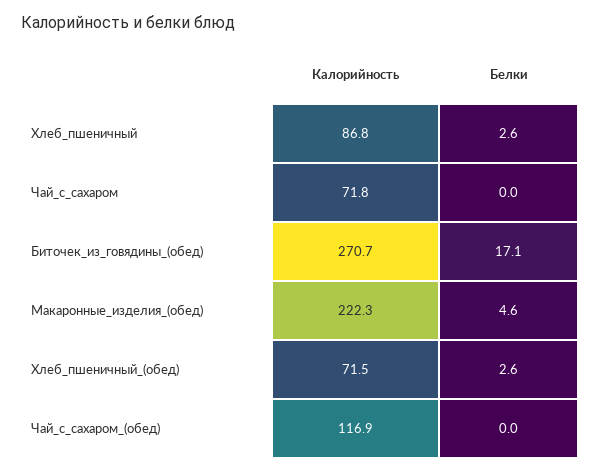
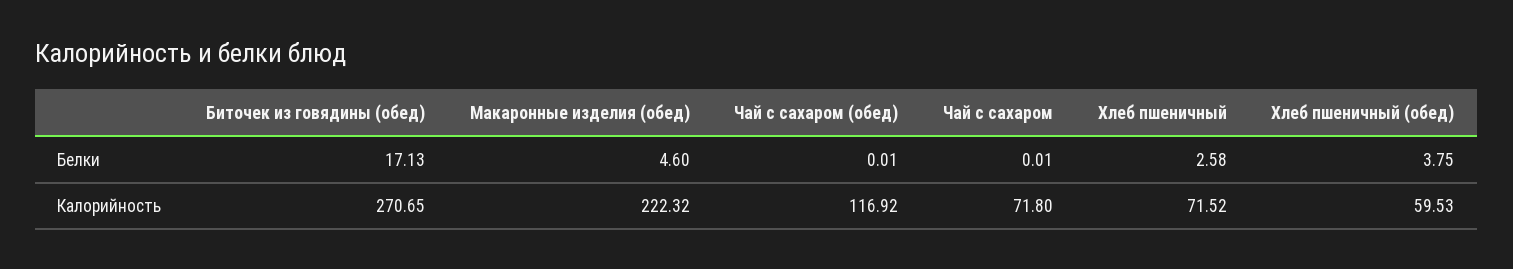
  {
    "Калорийность": {
-     "Хлеб_пшеничный": 86.8,
+     "Хлеб_пшеничный": 71.52,
      "Чай_с_сахаром": 71.8,
      "Биточек_из_говядины_(обед)": 270.65,
      "Макаронные_изделия_(обед)": 222.32,
-     "Хлеб_пшеничный_(обед)": 71.5,
+     "Хлеб_пшеничный_(обед)": 59.53,
      "Чай_с_сахаром_(обед)": 116.92
    },
    "Белки": {
      "Хлеб_пшеничный": 2.58,
      "Чай_с_сахаром": 0.01,
      "Биточек_из_говядины_(обед)": 17.13,
      "Макаронные_изделия_(обед)": 4.6,
-     "Хлеб_пшеничный_(обед)": 2.6,
+     "Хлеб_пшеничный_(обед)": 3.75,
      "Чай_с_сахаром_(обед)": 0.01
    }
  }

